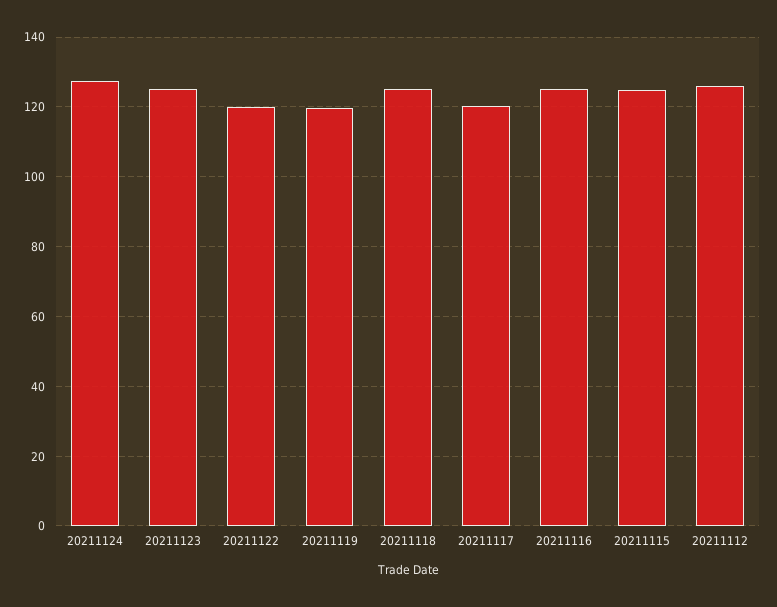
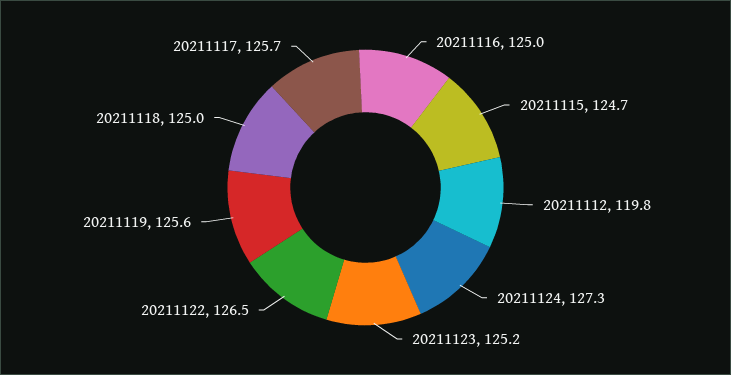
  {
    "20211124": 127.3,
    "20211123": 125.2,
-   "20211122": 120,
+   "20211122": 126.5,
-   "20211119": 120,
+   "20211119": 125.6,
    "20211118": 125,
-   "20211117": 120,
+   "20211117": 125.7,
    "20211116": 125,
    "20211115": 124.7,
-   "20211112": 126
+   "20211112": 119.8
  }

